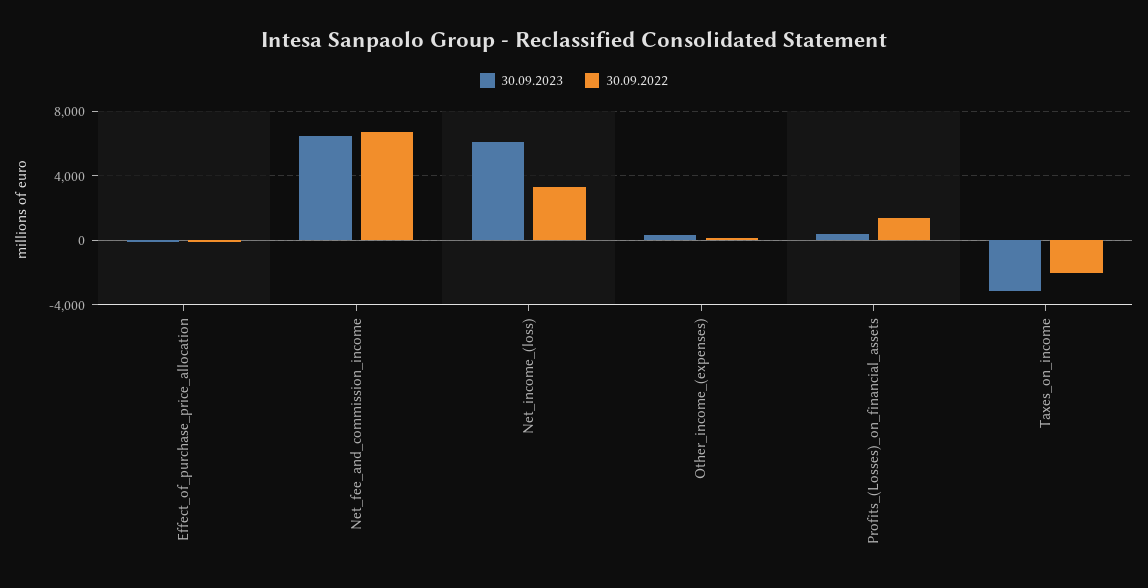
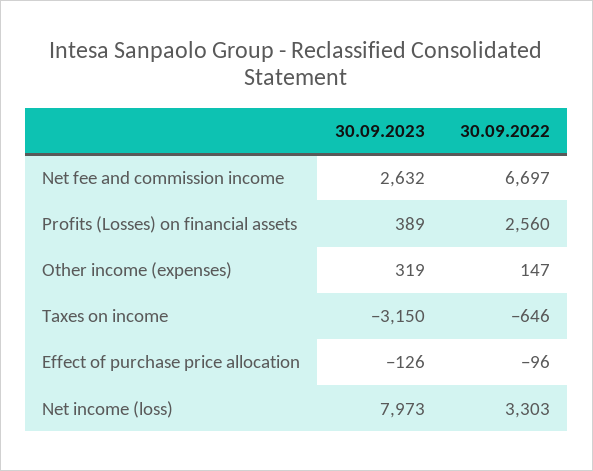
  {
    "30.09.2023": {
      "Effect_of_purchase_price_allocation": -126,
-     "Net_fee_and_commission_income": 6500,
+     "Net_fee_and_commission_income": 2632,
-     "Net_income_(loss)": 6000,
+     "Net_income_(loss)": 7973,
      "Other_income_(expenses)": 319,
      "Profits_(Losses)_on_financial_assets": 389,
      "Taxes_on_income": -3150
    },
    "30.09.2022": {
      "Effect_of_purchase_price_allocation": -96,
      "Net_fee_and_commission_income": 6697,
      "Net_income_(loss)": 3303,
      "Other_income_(expenses)": 147,
-     "Profits_(Losses)_on_financial_assets": 1500,
+     "Profits_(Losses)_on_financial_assets": 2560,
-     "Taxes_on_income": -2000
+     "Taxes_on_income": -646
    }
  }

